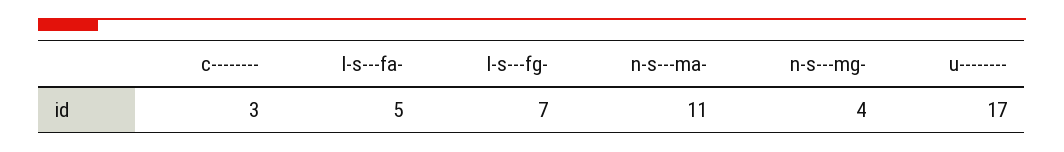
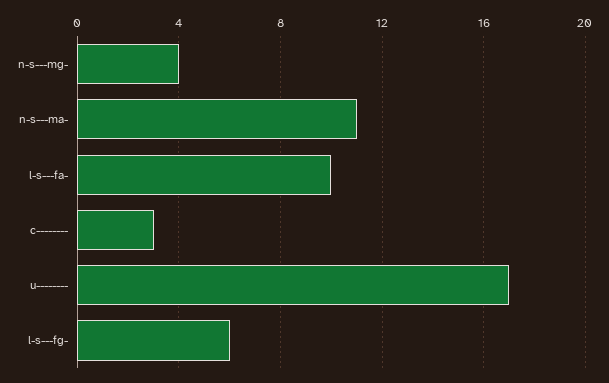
  {
    "c--------": 3,
-   "l-s---fa-": 5,
+   "l-s---fa-": 10,
-   "l-s---fg-": 7,
+   "l-s---fg-": 6,
    "n-s---ma-": 11,
    "n-s---mg-": 4,
    "u--------": 17
  }

